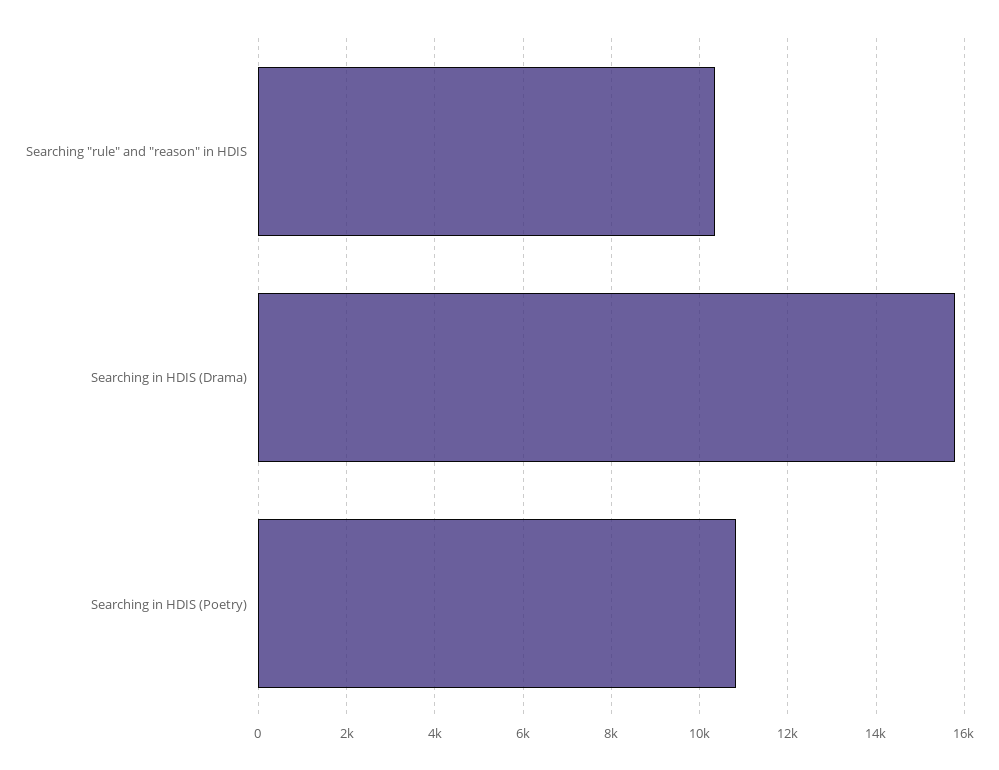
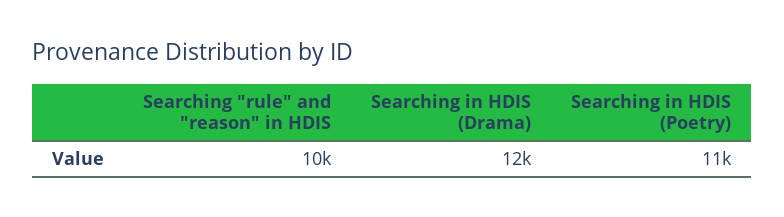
  {
    "Searching \"rule\" and \"reason\" in HDIS": 10000,
-   "Searching in HDIS (Drama)": 15800,
+   "Searching in HDIS (Drama)": 12000,
    "Searching in HDIS (Poetry)": 11000
  }

